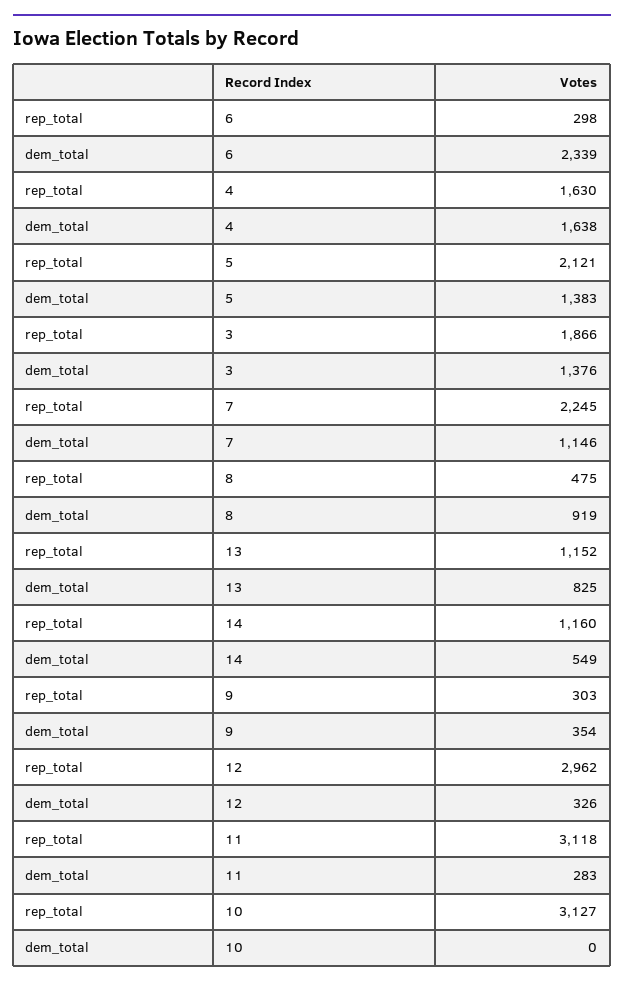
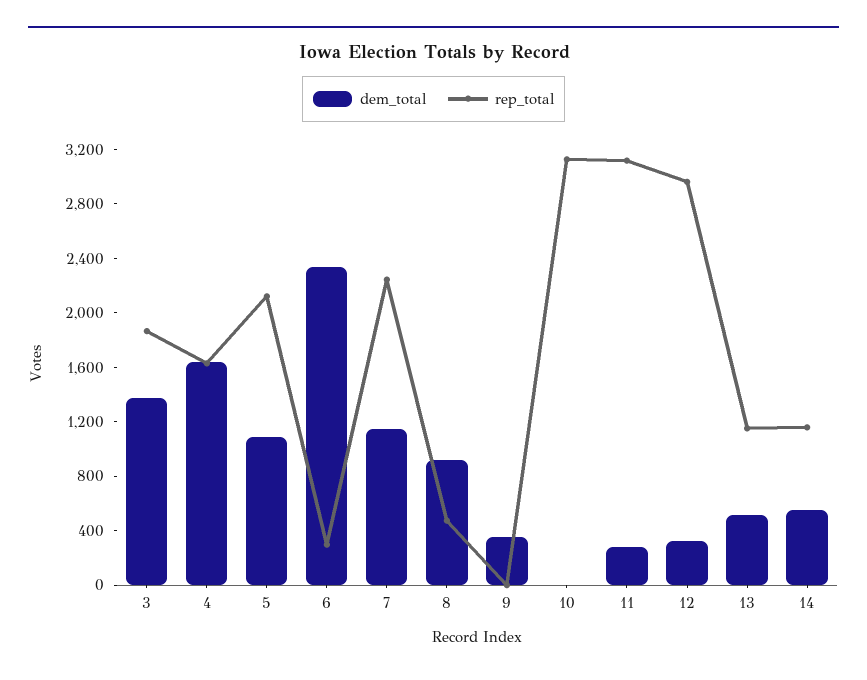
  {
    "rep_total": {
      "6": 298,
      "4": 1630,
      "5": 2121,
      "3": 1866,
      "7": 2245,
      "8": 475,
      "13": 1152,
      "14": 1160,
-     "9": 303,
+     "9": 0,
      "12": 2962,
      "11": 3118,
      "10": 3127
    },
    "dem_total": {
      "6": 2339,
      "4": 1638,
-     "5": 1383,
+     "5": 1100,
      "3": 1376,
      "7": 1146,
      "8": 919,
-     "13": 825,
+     "13": 500,
      "14": 549,
      "9": 354,
      "12": 326,
      "11": 283,
      "10": 0
    }
  }

